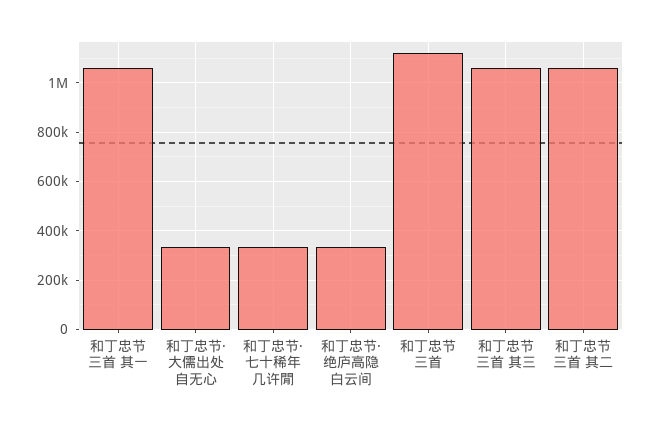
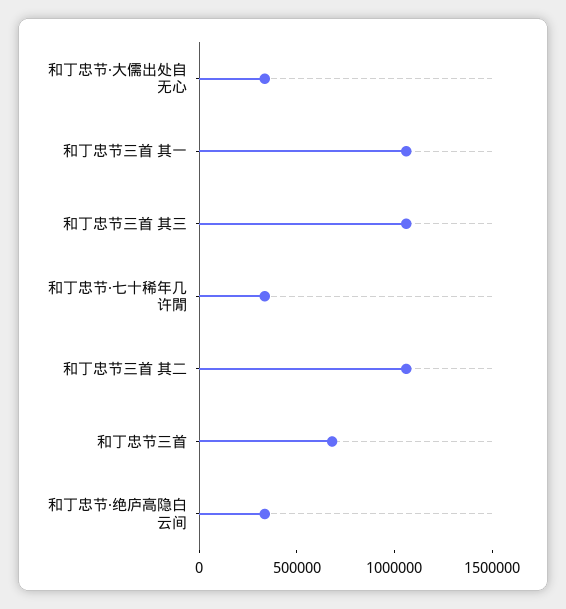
  {
    "和丁忠节三首 其一": 1050000,
    "和丁忠节·大儒出处自无心": 325000,
    "和丁忠节·七十稀年几许閒": 325000,
    "和丁忠节·绝庐高隐白云间": 325000,
-   "和丁忠节三首": 1125000,
+   "和丁忠节三首": 700000,
    "和丁忠节三首 其三": 1050000,
    "和丁忠节三首 其二": 1050000
  }

